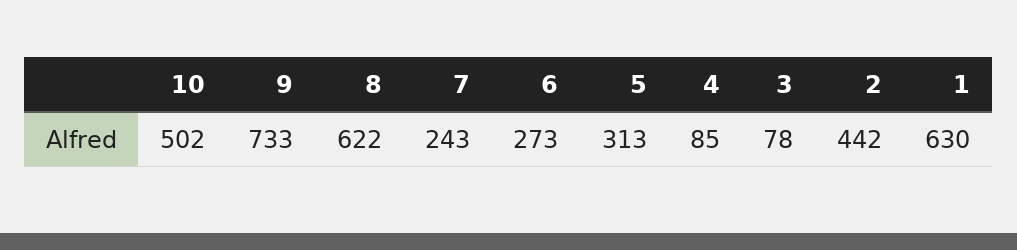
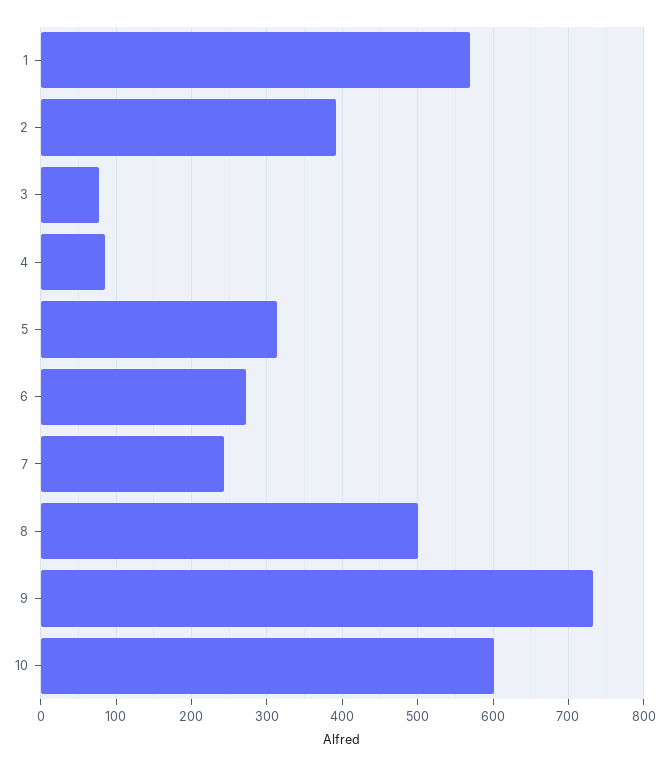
  {
-   "10": 502,
+   "10": 600,
    "9": 733,
-   "8": 622,
+   "8": 500,
    "7": 243,
    "6": 273,
    "5": 313,
    "4": 85,
    "3": 78,
-   "2": 442,
+   "2": 390,
-   "1": 630
+   "1": 570
  }

